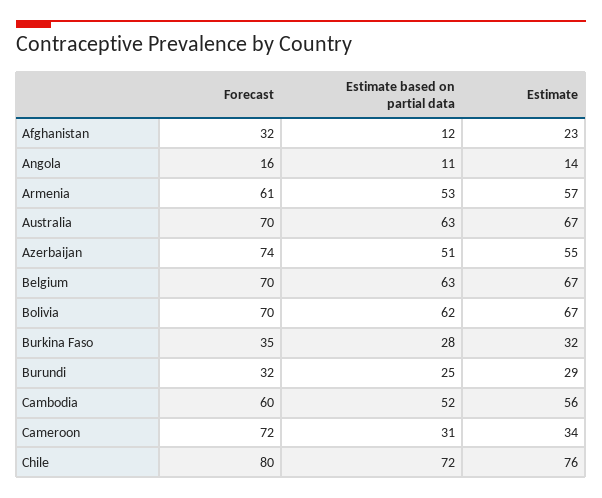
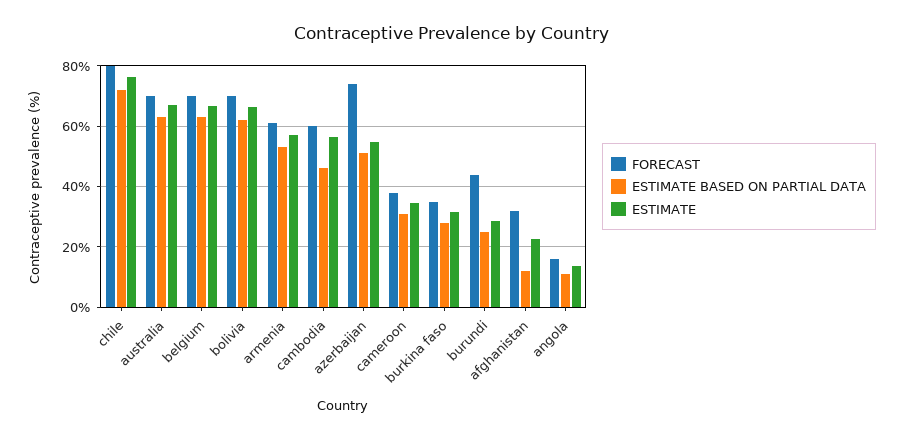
  {
    "Forecast": {
      "Afghanistan": 32,
      "Angola": 16,
      "Armenia": 61,
      "Australia": 70,
      "Azerbaijan": 74,
      "Belgium": 70,
      "Bolivia": 70,
      "Burkina Faso": 35,
-     "Burundi": 32,
+     "Burundi": 44,
      "Cambodia": 60,
-     "Cameroon": 72,
+     "Cameroon": 38,
      "Chile": 80
    },
    "Estimate based on partial data": {
      "Afghanistan": 12,
      "Angola": 11,
      "Armenia": 53,
      "Australia": 63,
      "Azerbaijan": 51,
      "Belgium": 63,
      "Bolivia": 62,
      "Burkina Faso": 28,
      "Burundi": 25,
-     "Cambodia": 52,
+     "Cambodia": 46,
      "Cameroon": 31,
      "Chile": 72
    },
    "Estimate": {
      "Afghanistan": 23,
      "Angola": 14,
      "Armenia": 57,
      "Australia": 67,
      "Azerbaijan": 55,
      "Belgium": 67,
      "Bolivia": 67,
      "Burkina Faso": 32,
      "Burundi": 29,
      "Cambodia": 56,
      "Cameroon": 34,
      "Chile": 76
    }
  }

